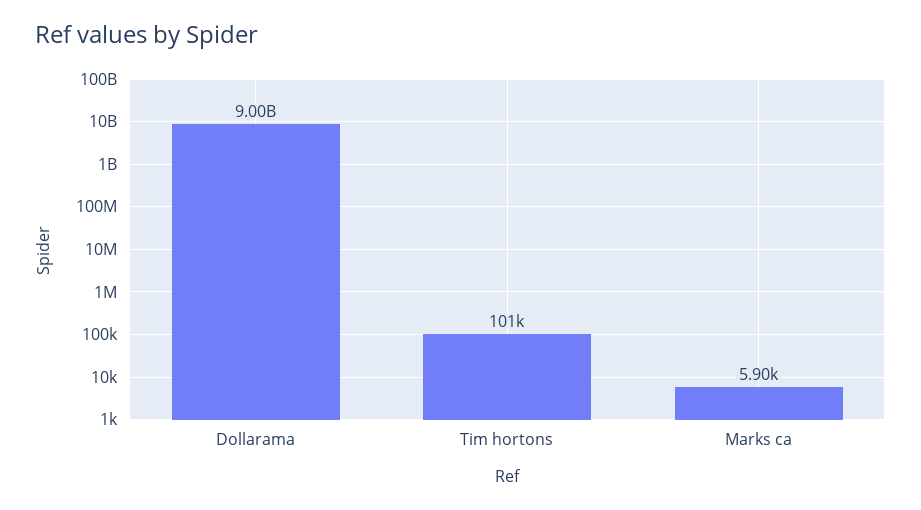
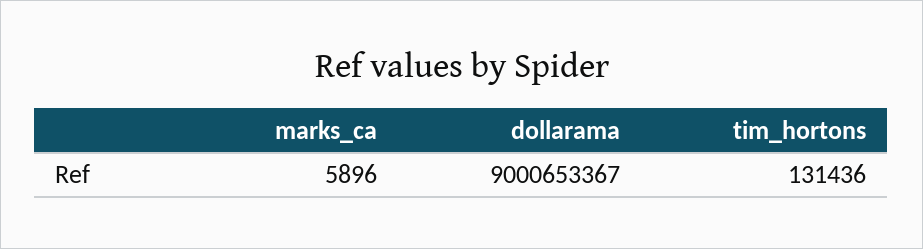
  {
    "Dollarama": 9000653367,
-   "Tim hortons": 101000,
+   "Tim hortons": 131436,
    "Marks ca": 5896
  }

